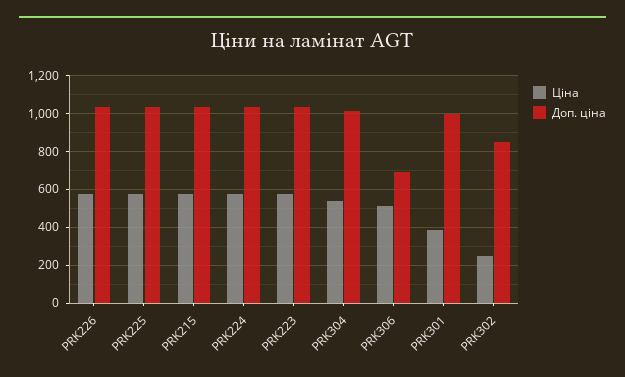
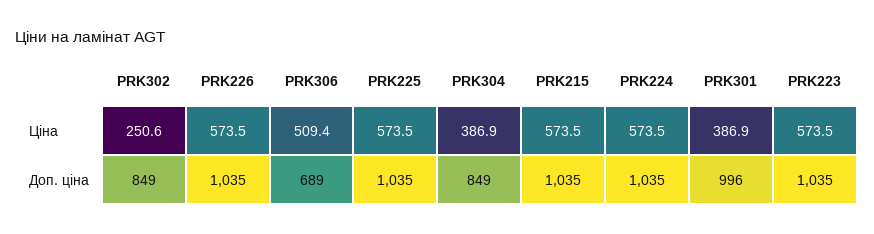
  {
    "Ціна": {
      "PRK226": 573.5,
      "PRK225": 573.5,
      "PRK215": 573.5,
      "PRK224": 573.5,
      "PRK223": 573.5,
-     "PRK304": 550,
+     "PRK304": 386.9,
      "PRK306": 509.4,
      "PRK301": 386.9,
      "PRK302": 250.6
    },
    "Доп. ціна": {
      "PRK226": 1035,
      "PRK225": 1035,
      "PRK215": 1035,
      "PRK224": 1035,
      "PRK223": 1035,
-     "PRK304": 1000,
+     "PRK304": 849,
      "PRK306": 689,
      "PRK301": 996,
      "PRK302": 849
    }
  }

